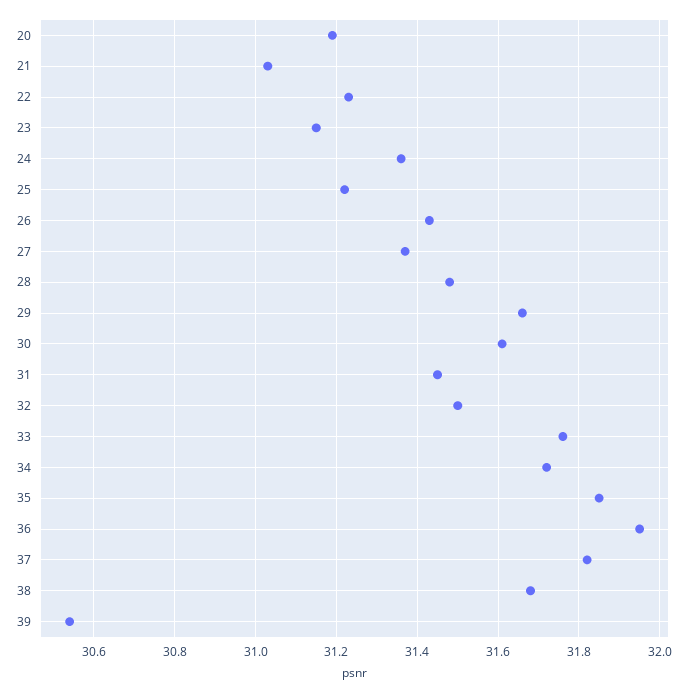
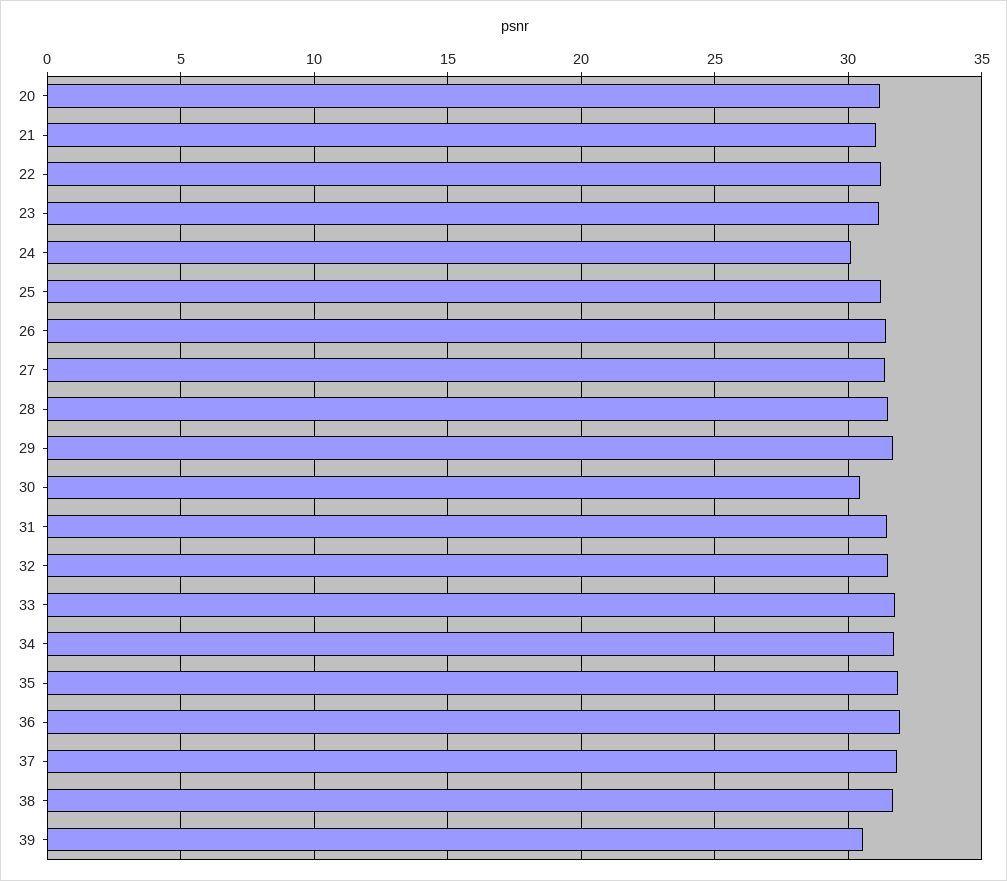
  {
    "20": 31.2,
    "21": 31.05,
    "22": 31.25,
    "23": 31.15,
-   "24": 31.35,
+   "24": 30,
    "25": 31.2,
    "26": 31.45,
    "27": 31.35,
    "28": 31.5,
    "29": 31.65,
-   "30": 31.6,
+   "30": 30.5,
    "31": 31.45,
    "32": 31.5,
    "33": 31.75,
    "34": 31.7,
    "35": 31.85,
    "36": 31.95,
    "37": 31.8,
    "38": 31.7,
    "39": 30.55
  }

